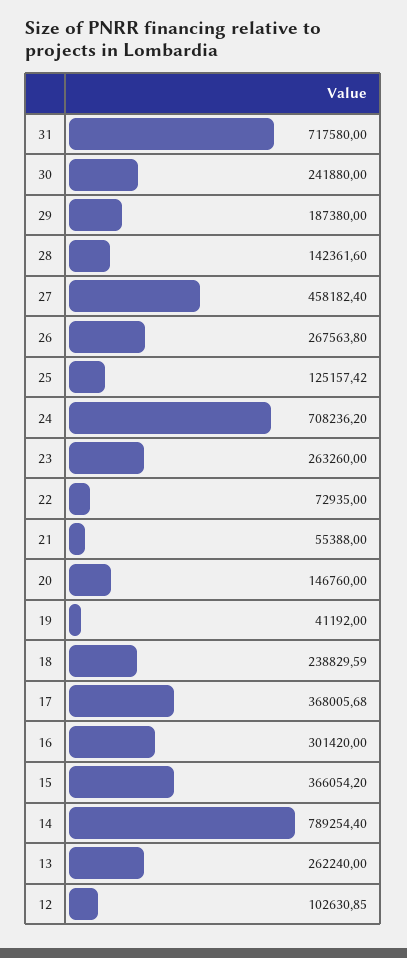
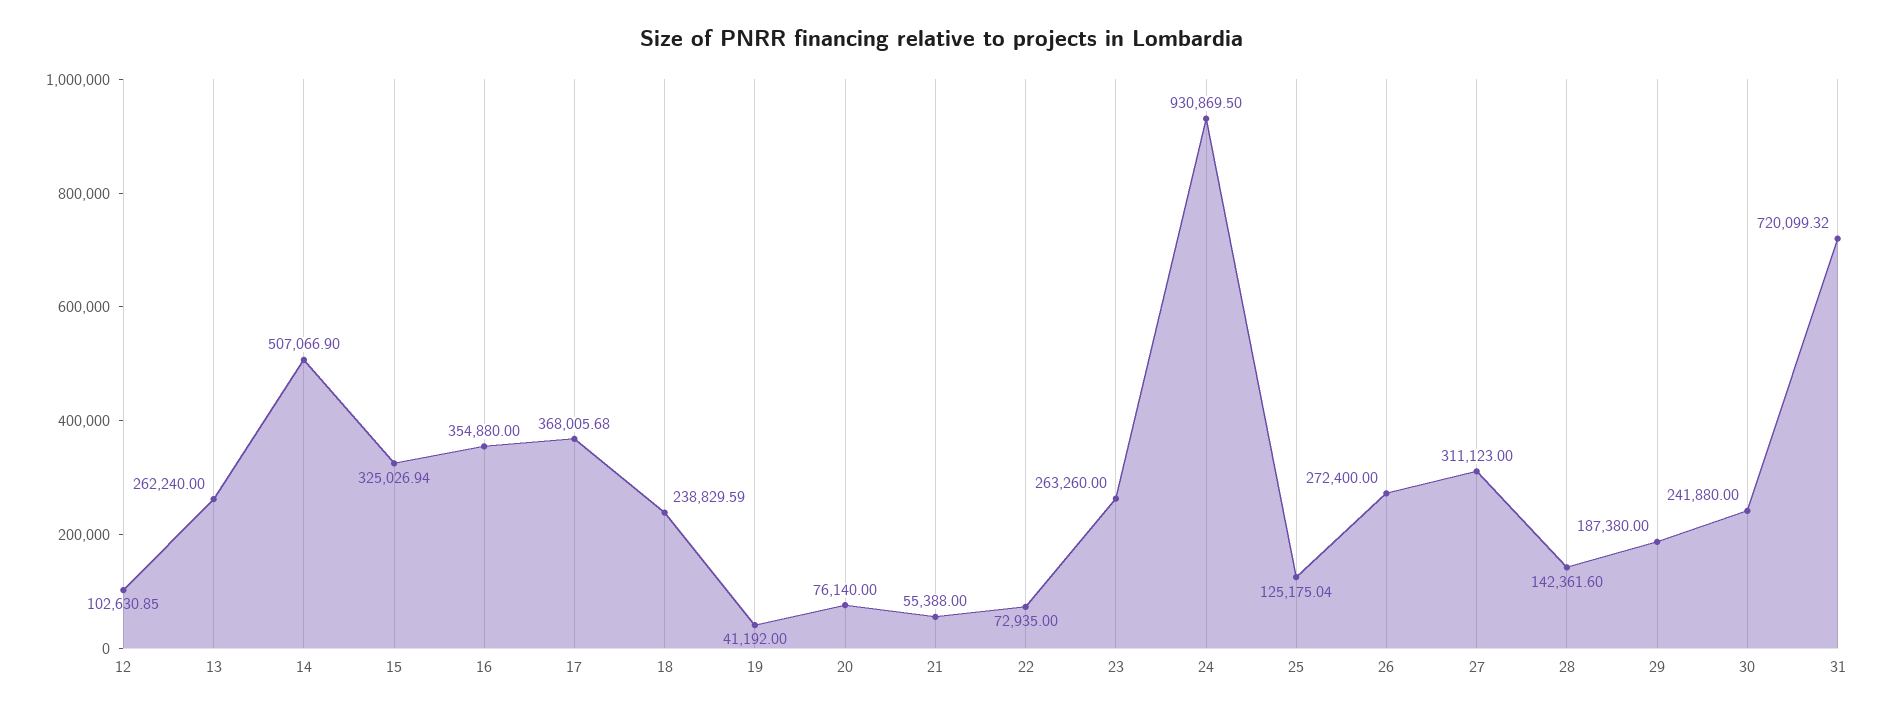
  {
-   "31": 717580,
+   "31": 720099.32,
    "30": 241880,
    "29": 187380,
    "28": 142361.6,
-   "27": 458182.4,
+   "27": 311123,
-   "26": 267563.8,
+   "26": 272400,
-   "25": 125157.42,
+   "25": 125175.04,
-   "24": 708236.2,
+   "24": 930869.5,
    "23": 263260,
    "22": 72935,
    "21": 55388,
-   "20": 146760,
+   "20": 76140,
    "19": 41192,
    "18": 238829.59,
    "17": 368005.68,
-   "16": 301420,
+   "16": 354880,
-   "15": 366054.2,
+   "15": 325026.94,
-   "14": 789254.4,
+   "14": 507066.9,
    "13": 262240,
    "12": 102630.85
  }

